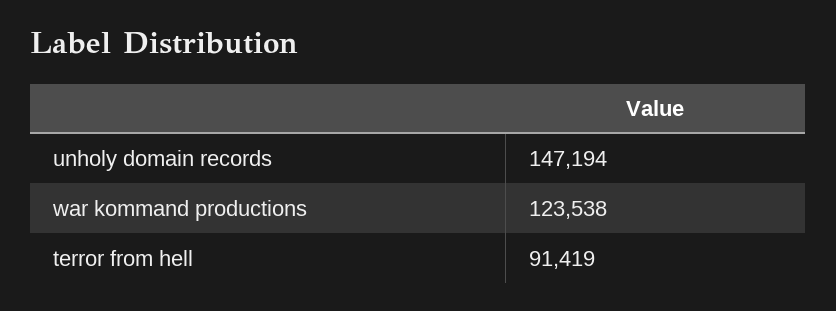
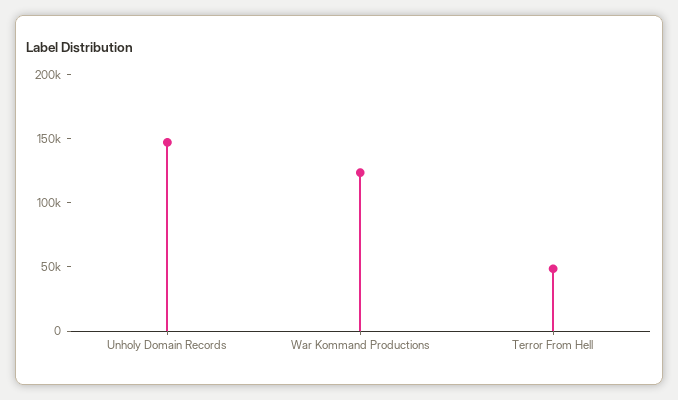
  {
    "unholy domain records": 147194,
    "war kommand productions": 123538,
-   "terror from hell": 91419
+   "terror from hell": 50000
  }

